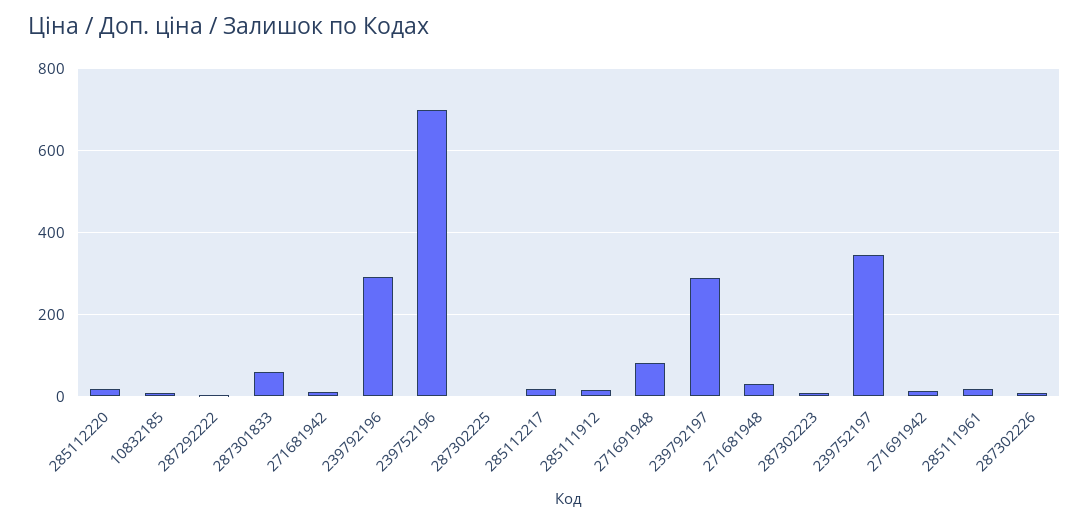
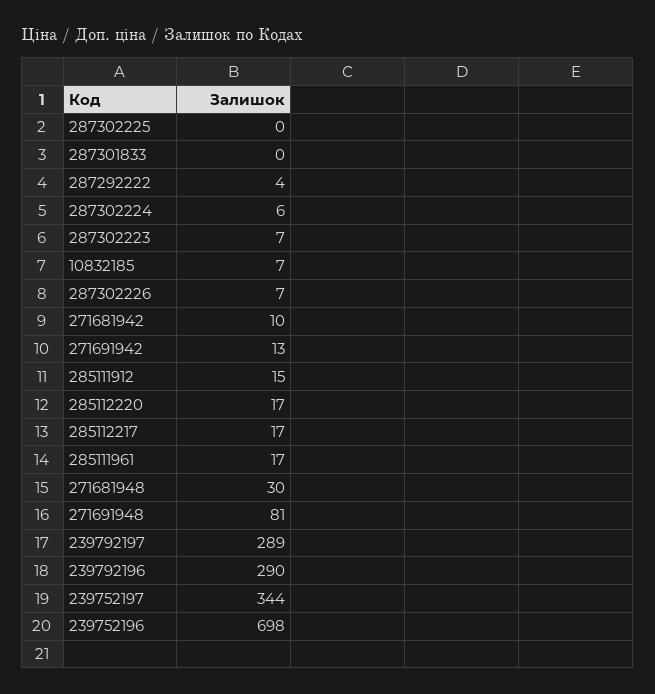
  {
    "285112220": 17,
    "10832185": 7,
    "287292222": 4,
-   "287301833": 60,
+   "287301833": 0,
    "271681942": 10,
    "239792196": 290,
    "239752196": 698,
    "287302225": 0,
    "285112217": 17,
    "285111912": 15,
    "271691948": 81,
    "239792197": 289,
    "271681948": 30,
    "287302223": 7,
    "239752197": 344,
    "271691942": 13,
    "285111961": 17,
-   "287302226": 7
+   "287302226": 7,
+   "287302224": 6
  }

